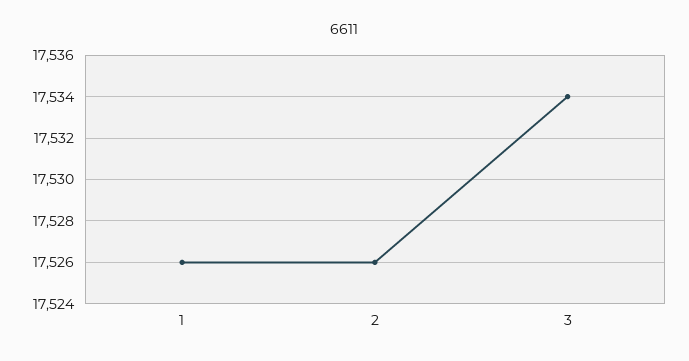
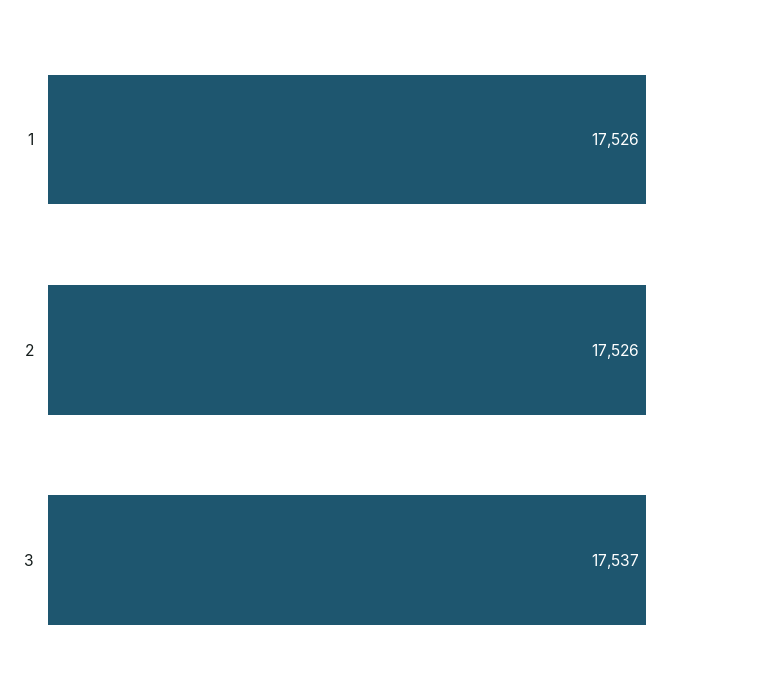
  {
    "1": 17526,
    "2": 17526,
-   "3": 17534
+   "3": 17537
  }

